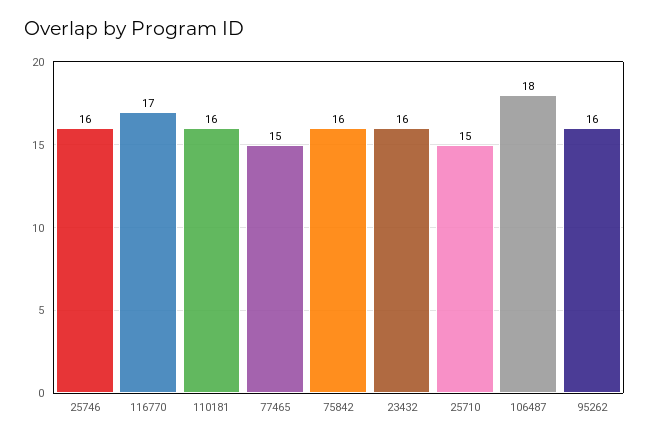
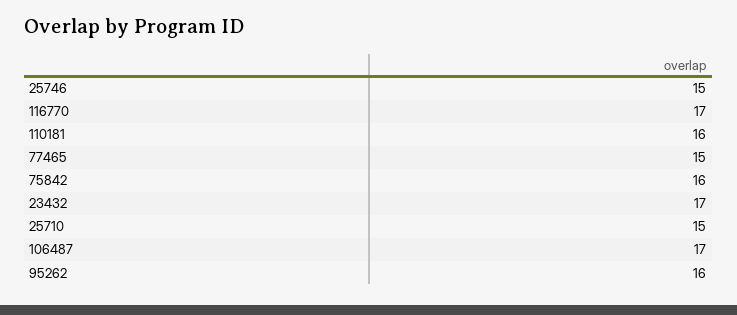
  {
-   "25746": 16,
+   "25746": 15,
    "116770": 17,
    "110181": 16,
    "77465": 15,
    "75842": 16,
-   "23432": 16,
+   "23432": 17,
    "25710": 15,
-   "106487": 18,
+   "106487": 17,
    "95262": 16
  }

